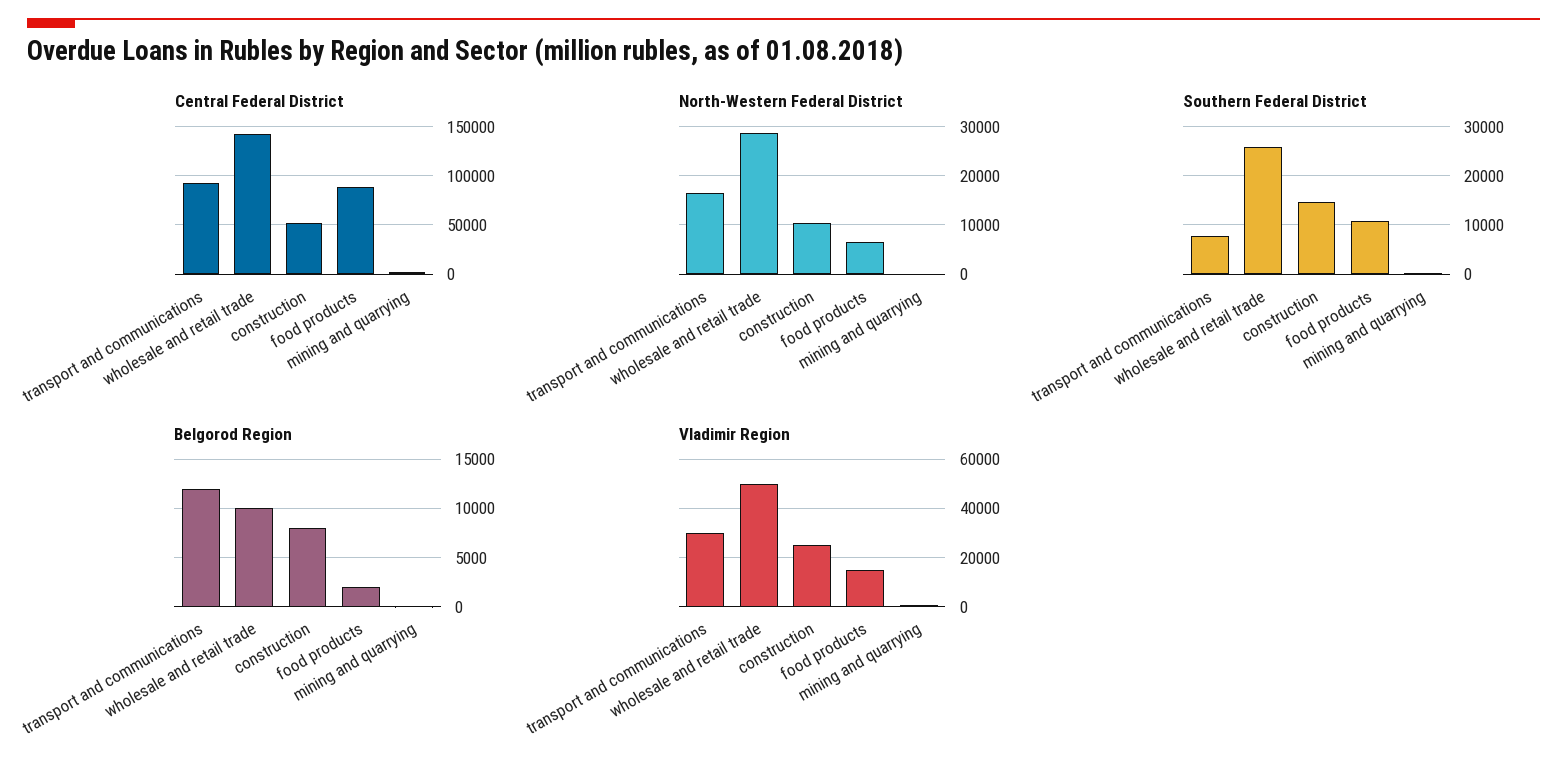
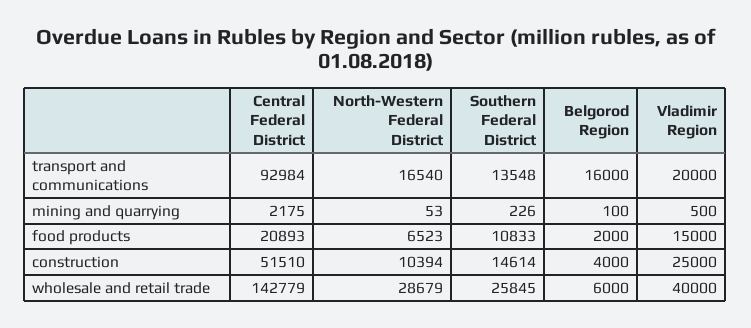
  {
    "Central Federal District": {
      "transport and communications": 92984,
      "wholesale and retail trade": 142779,
      "construction": 51510,
-     "food products": 90000,
+     "food products": 20893,
      "mining and quarrying": 2175
    },
    "North-Western Federal District": {
      "transport and communications": 16540,
      "wholesale and retail trade": 28679,
      "construction": 10394,
      "food products": 6523,
      "mining and quarrying": 53
    },
    "Southern Federal District": {
-     "transport and communications": 8000,
+     "transport and communications": 13548,
      "wholesale and retail trade": 25845,
      "construction": 14614,
      "food products": 10833,
      "mining and quarrying": 226
    },
    "Belgorod Region": {
-     "transport and communications": 12000,
+     "transport and communications": 16000,
-     "wholesale and retail trade": 10000,
+     "wholesale and retail trade": 6000,
-     "construction": 8000,
+     "construction": 4000,
      "food products": 2000,
      "mining and quarrying": 100
    },
    "Vladimir Region": {
-     "transport and communications": 30000,
+     "transport and communications": 20000,
-     "wholesale and retail trade": 50000,
+     "wholesale and retail trade": 40000,
      "construction": 25000,
      "food products": 15000,
      "mining and quarrying": 500
    }
  }

